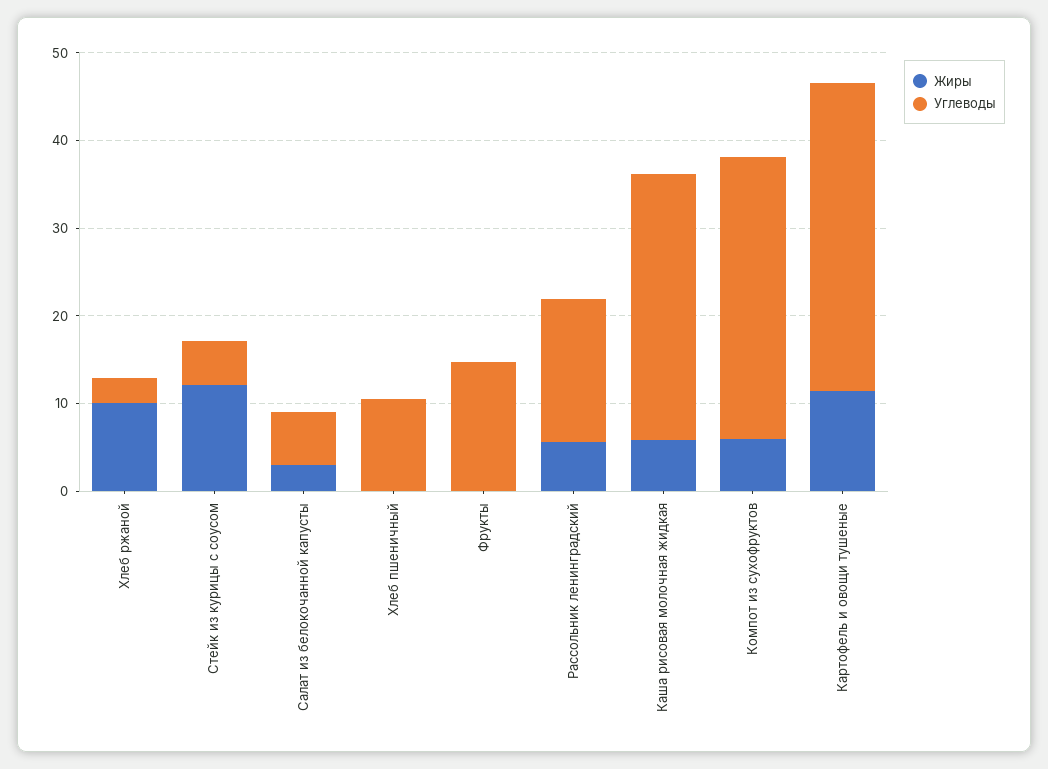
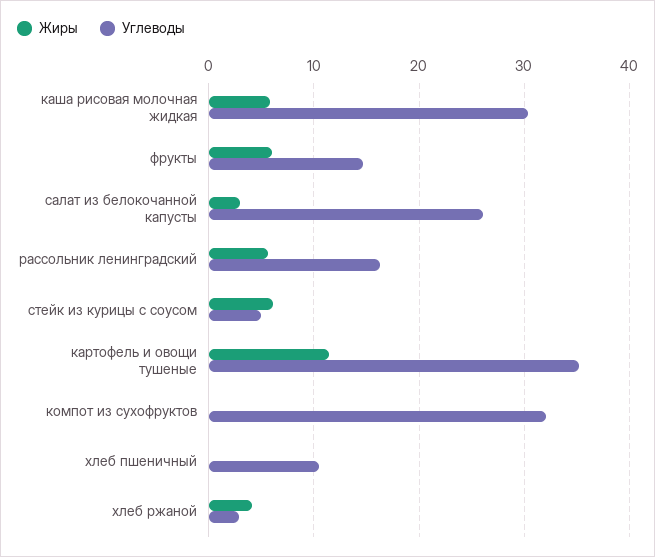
  {
    "Жиры": {
-     "Хлеб ржаной": 10,
+     "Хлеб ржаной": 4,
-     "Стейк из курицы с соусом": 12,
+     "Стейк из курицы с соусом": 6,
      "Салат из белокочанной капусты": 3,
      "Хлеб пшеничный": 0,
-     "Фрукты": 0,
+     "Фрукты": 6,
      "Рассольник ленинградский": 6,
      "Каша рисовая молочная жидкая": 6,
-     "Компот из сухофруктов": 6,
+     "Компот из сухофруктов": 0,
      "Картофель и овощи тушеные": 11
    },
    "Углеводы": {
      "Хлеб ржаной": 3,
      "Стейк из курицы с соусом": 5,
-     "Салат из белокочанной капусты": 6,
+     "Салат из белокочанной капусты": 26,
      "Хлеб пшеничный": 10,
      "Фрукты": 15,
      "Рассольник ленинградский": 16,
      "Каша рисовая молочная жидкая": 30,
      "Компот из сухофруктов": 32,
      "Картофель и овощи тушеные": 35
    }
  }

